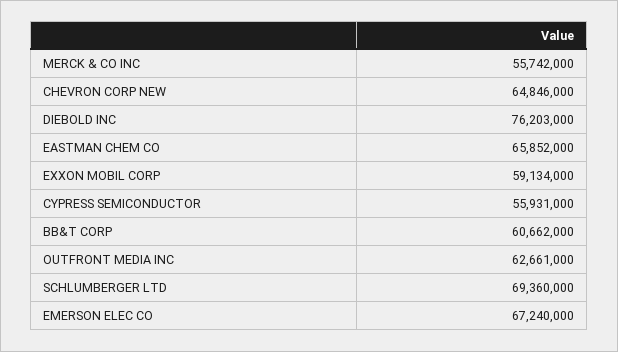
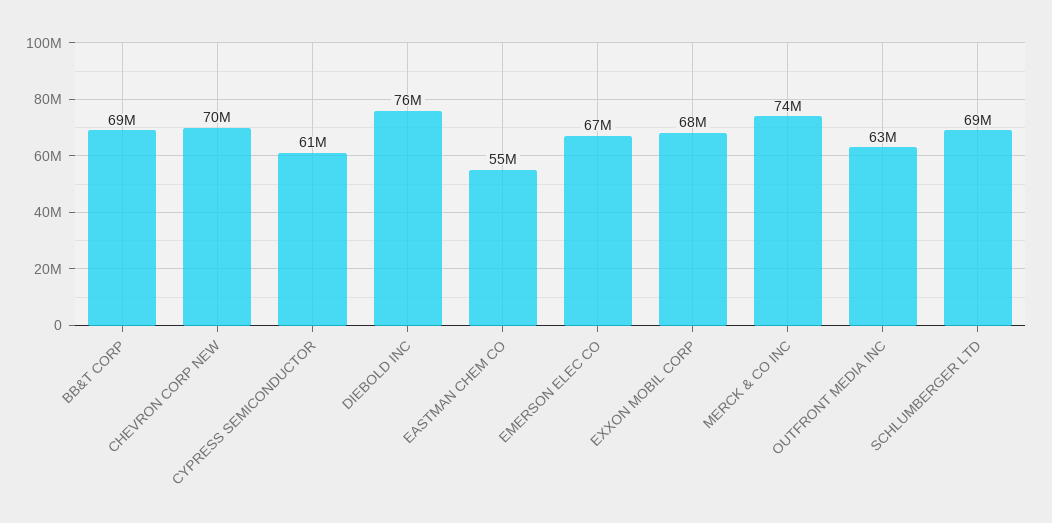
  {
-   "MERCK & CO INC": 55742000,
+   "MERCK & CO INC": 74000000,
-   "CHEVRON CORP NEW": 64846000,
+   "CHEVRON CORP NEW": 70000000,
    "DIEBOLD INC": 76203000,
-   "EASTMAN CHEM CO": 65852000,
+   "EASTMAN CHEM CO": 55000000,
-   "EXXON MOBIL CORP": 59134000,
+   "EXXON MOBIL CORP": 68000000,
-   "CYPRESS SEMICONDUCTOR": 55931000,
+   "CYPRESS SEMICONDUCTOR": 61000000,
-   "BB&T CORP": 60662000,
+   "BB&T CORP": 69000000,
    "OUTFRONT MEDIA INC": 62661000,
    "SCHLUMBERGER LTD": 69360000,
    "EMERSON ELEC CO": 67240000
  }

